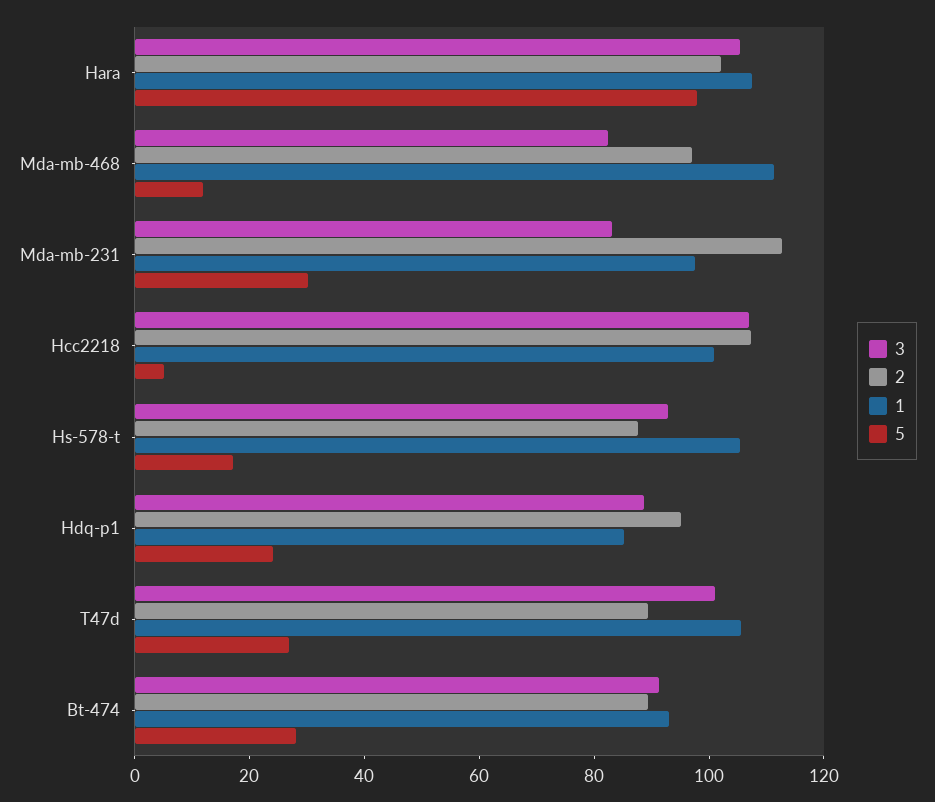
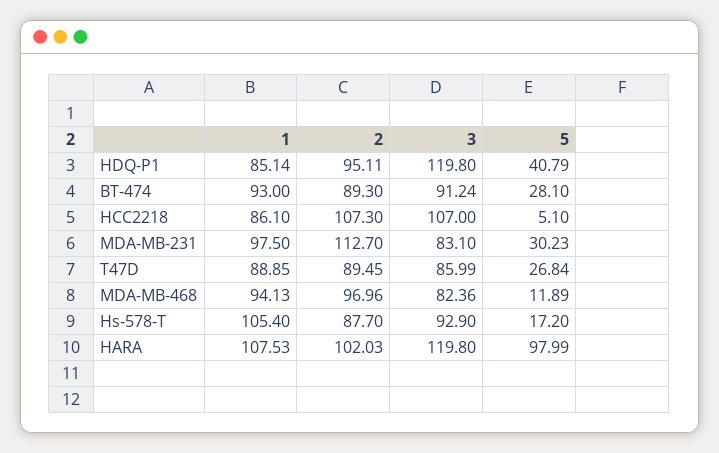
  {
    "3": {
-     "Hara": 105,
+     "Hara": 119.8,
      "Mda-mb-468": 82.36,
      "Mda-mb-231": 83.1,
      "Hcc2218": 107,
      "Hs-578-t": 92.9,
-     "Hdq-p1": 90,
+     "Hdq-p1": 119.8,
-     "T47d": 100,
+     "T47d": 85.99,
      "Bt-474": 91.24
    },
    "2": {
      "Hara": 102.03,
      "Mda-mb-468": 96.96,
      "Mda-mb-231": 112.7,
      "Hcc2218": 107.3,
      "Hs-578-t": 87.7,
      "Hdq-p1": 95.11,
      "T47d": 89.45,
      "Bt-474": 89.3
    },
    "1": {
      "Hara": 107.53,
-     "Mda-mb-468": 110,
+     "Mda-mb-468": 94.13,
      "Mda-mb-231": 97.5,
-     "Hcc2218": 100,
+     "Hcc2218": 86.1,
      "Hs-578-t": 105.4,
      "Hdq-p1": 85.14,
-     "T47d": 105,
+     "T47d": 88.85,
      "Bt-474": 93
    },
    "5": {
      "Hara": 97.99,
      "Mda-mb-468": 11.89,
      "Mda-mb-231": 30.23,
      "Hcc2218": 5.1,
      "Hs-578-t": 17.2,
-     "Hdq-p1": 25,
+     "Hdq-p1": 40.79,
      "T47d": 26.84,
      "Bt-474": 28.1
    }
  }

